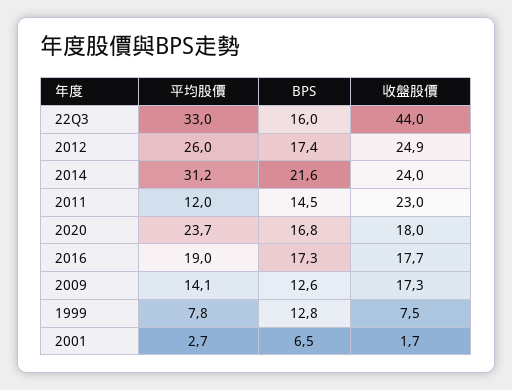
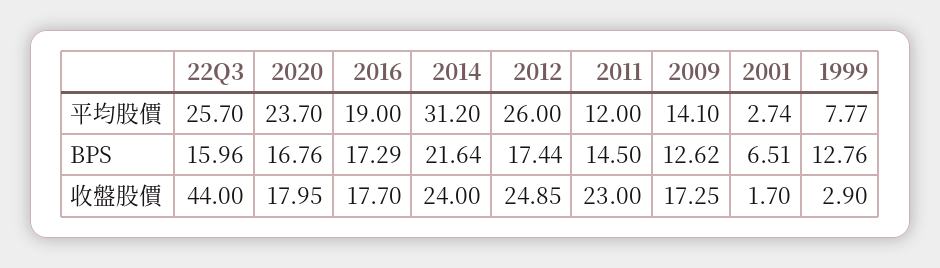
  {
    "平均股價": {
-     "22Q3": 33,
+     "22Q3": 25.7,
      "2012": 26,
      "2014": 31.2,
      "2011": 12,
      "2020": 23.7,
      "2016": 19,
      "2009": 14.1,
      "1999": 7.77,
      "2001": 2.74
    },
    "BPS": {
      "22Q3": 15.96,
      "2012": 17.44,
      "2014": 21.64,
      "2011": 14.5,
      "2020": 16.76,
      "2016": 17.29,
      "2009": 12.62,
      "1999": 12.76,
      "2001": 6.51
    },
    "收盤股價": {
      "22Q3": 44,
      "2012": 24.85,
      "2014": 24,
      "2011": 23,
      "2020": 17.95,
      "2016": 17.7,
      "2009": 17.25,
-     "1999": 7.5,
+     "1999": 2.9,
      "2001": 1.7
    }
  }

